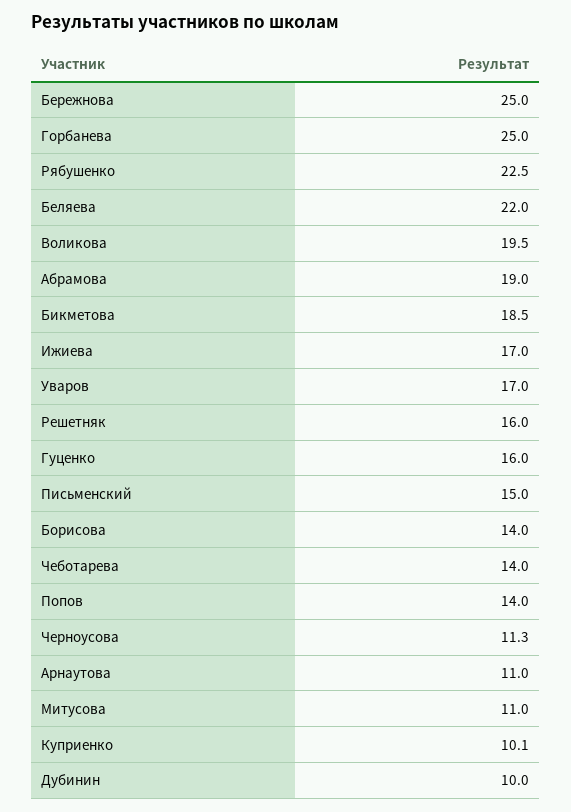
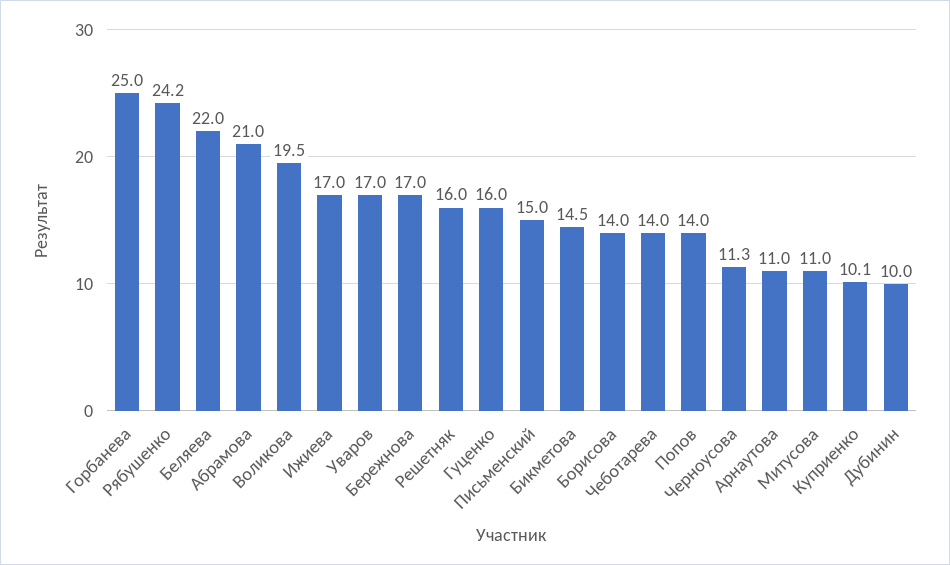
  {
-   "Бережнова": 25,
+   "Бережнова": 17,
    "Горбанева": 25,
-   "Рябушенко": 22.5,
+   "Рябушенко": 24.2,
    "Беляева": 22,
    "Воликова": 19.5,
-   "Абрамова": 19,
+   "Абрамова": 21,
-   "Бикметова": 18.5,
+   "Бикметова": 14.5,
    "Ижиева": 17,
    "Уваров": 17,
    "Решетняк": 16,
    "Гуценко": 16,
    "Письменский": 15,
    "Борисова": 14,
    "Чеботарева": 14,
    "Попов": 14,
    "Черноусова": 11.3,
    "Арнаутова": 11,
    "Митусова": 11,
    "Куприенко": 10.1,
    "Дубинин": 10
  }

